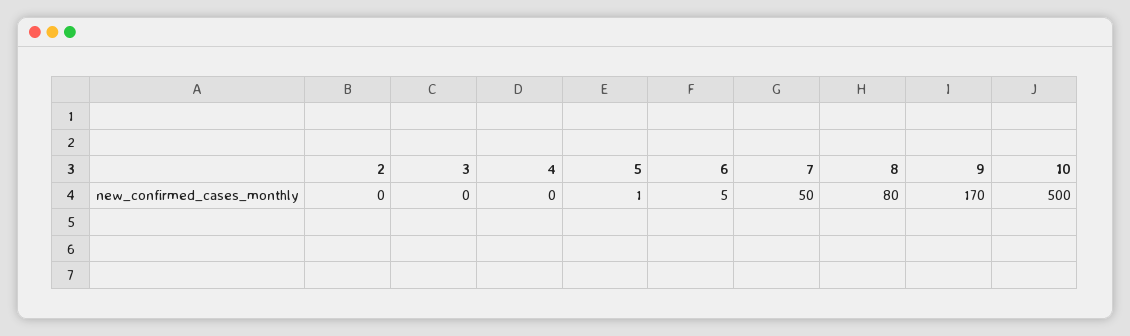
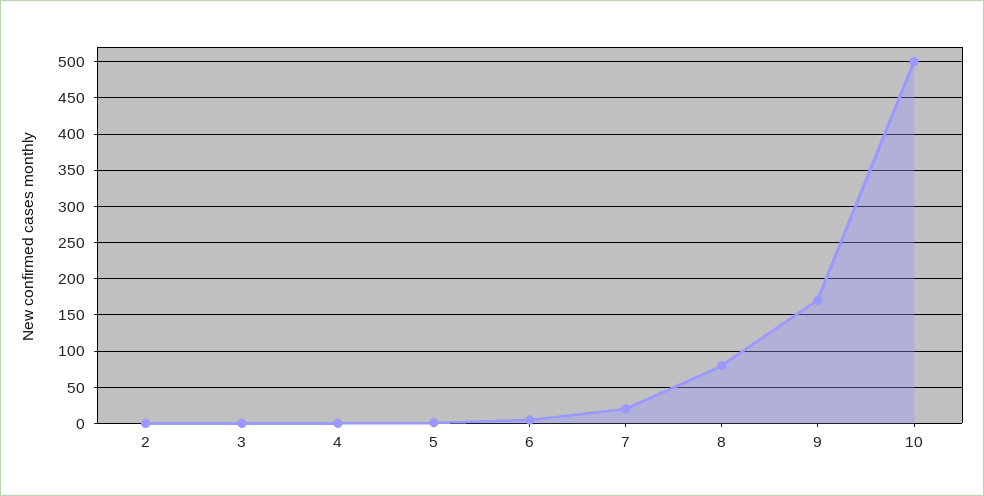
  {
    "2": 0,
    "3": 0,
    "4": 0,
    "5": 1,
    "6": 5,
-   "7": 50,
+   "7": 20,
    "8": 80,
    "9": 170,
    "10": 500
  }

